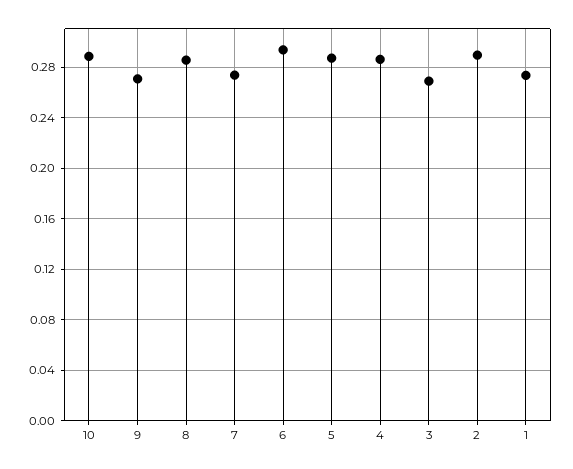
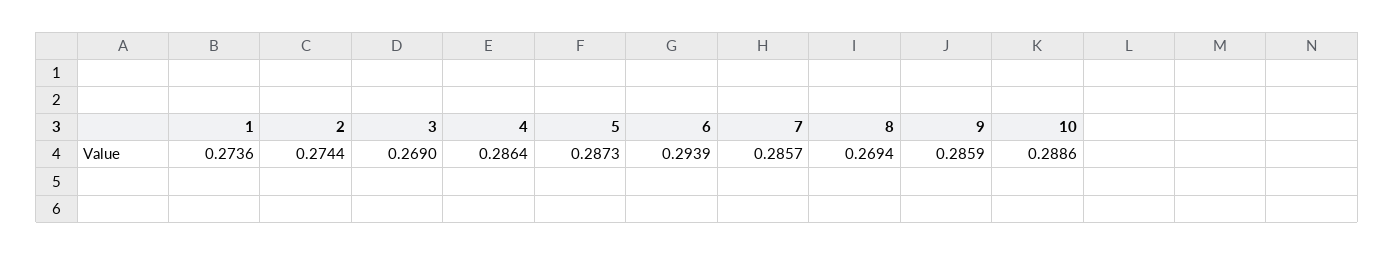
  {
    "10": 0.2886,
-   "9": 0.27,
+   "9": 0.2859,
-   "8": 0.285,
+   "8": 0.2694,
-   "7": 0.275,
+   "7": 0.2857,
    "6": 0.2939,
    "5": 0.2873,
    "4": 0.2864,
    "3": 0.269,
-   "2": 0.29,
+   "2": 0.2744,
    "1": 0.2736
  }

